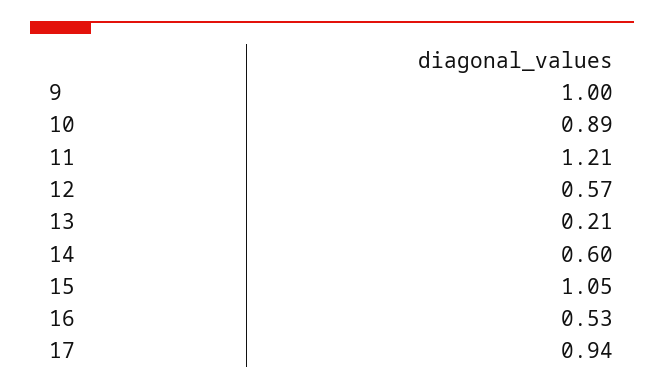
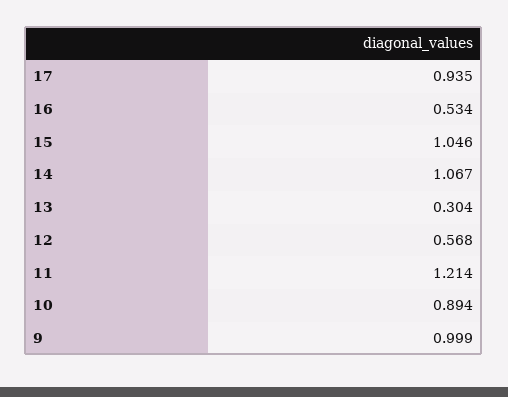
  {
    "9": 0.999,
    "10": 0.894,
    "11": 1.214,
    "12": 0.568,
-   "13": 0.21,
+   "13": 0.304,
-   "14": 0.6,
+   "14": 1.067,
    "15": 1.046,
    "16": 0.534,
    "17": 0.935
  }

